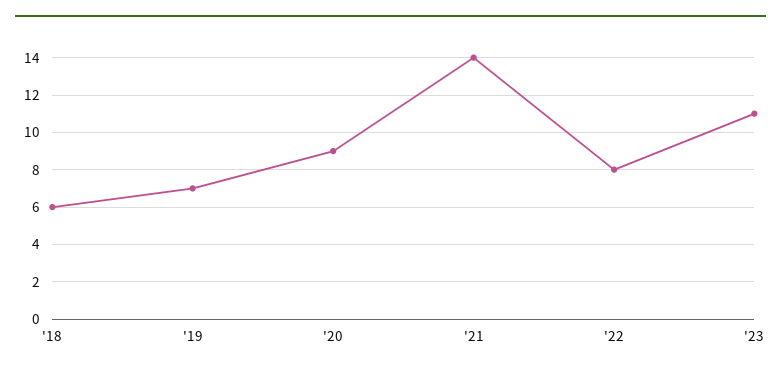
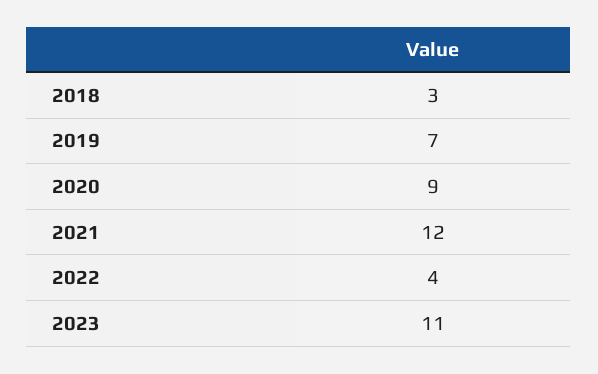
  {
-   "'18": 6,
+   "'18": 3,
    "'19": 7,
    "'20": 9,
-   "'21": 14,
+   "'21": 12,
-   "'22": 8,
+   "'22": 4,
    "'23": 11
  }

